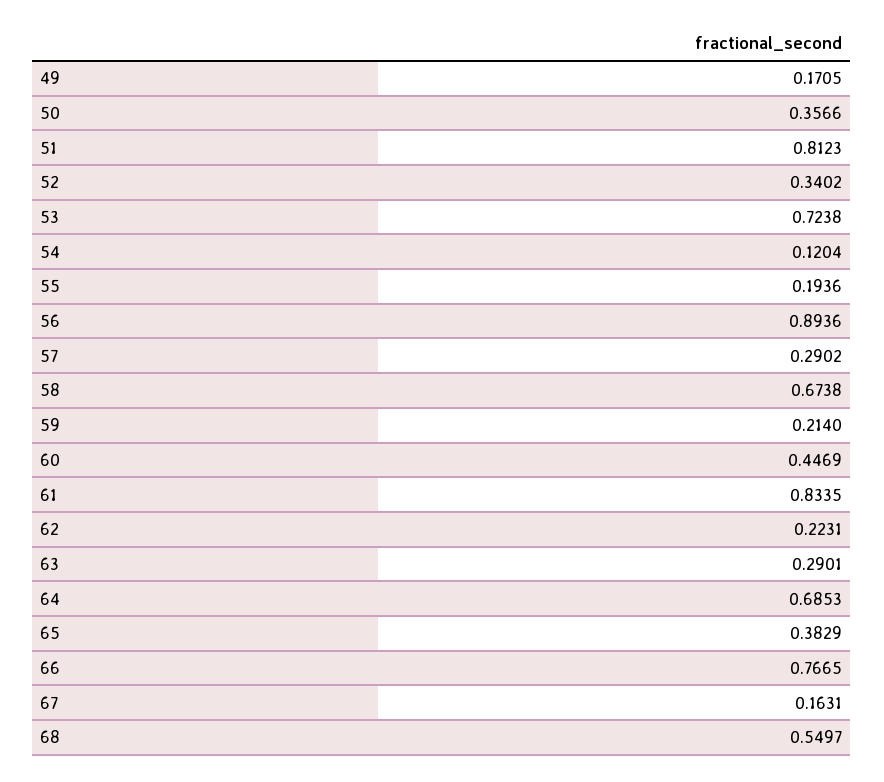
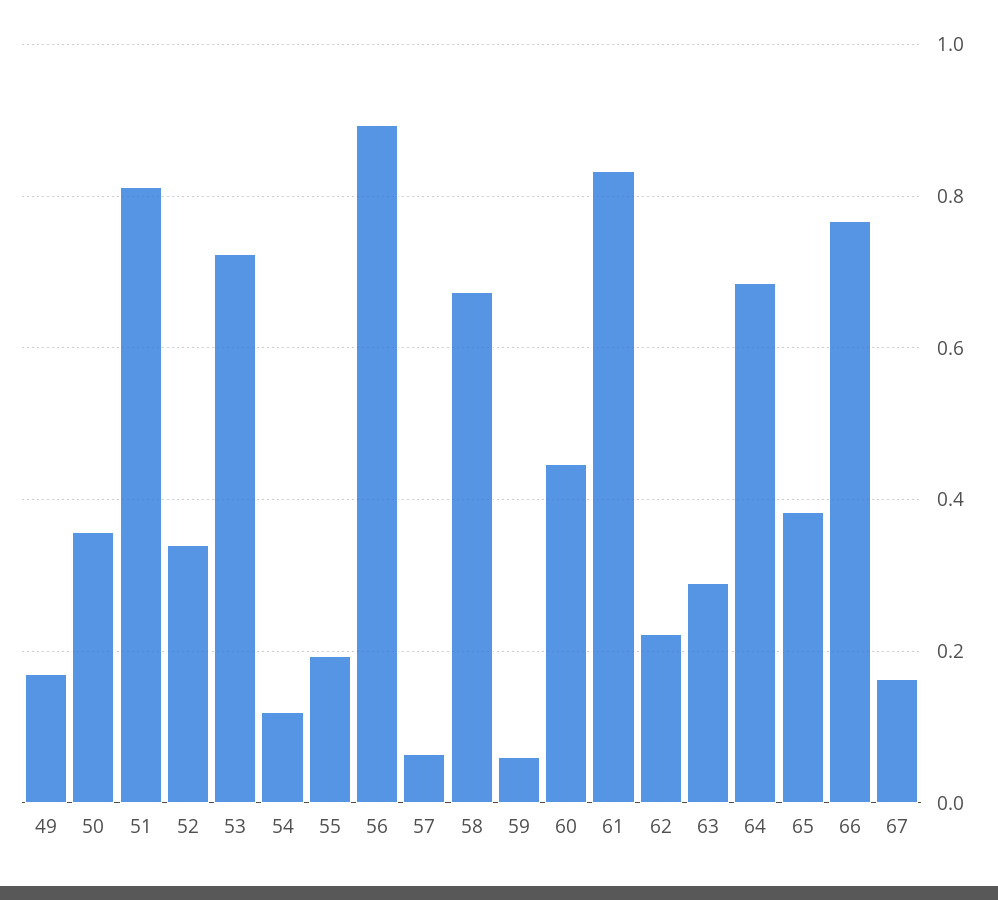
  {
    "49": 0.1705,
    "50": 0.3566,
    "51": 0.8123,
    "52": 0.3402,
    "53": 0.7238,
    "54": 0.1204,
    "55": 0.1936,
    "56": 0.8936,
-   "57": 0.2902,
+   "57": 0.06,
    "58": 0.6738,
-   "59": 0.214,
+   "59": 0.06,
    "60": 0.4469,
    "61": 0.8335,
    "62": 0.2231,
    "63": 0.2901,
    "64": 0.6853,
    "65": 0.3829,
    "66": 0.7665,
-   "67": 0.1631,
+   "67": 0.1631
-   "68": 0.5497
  }

